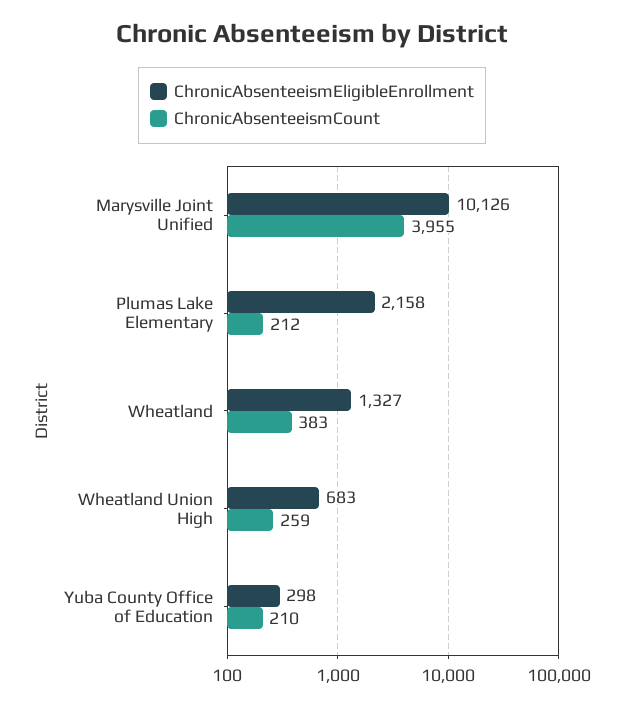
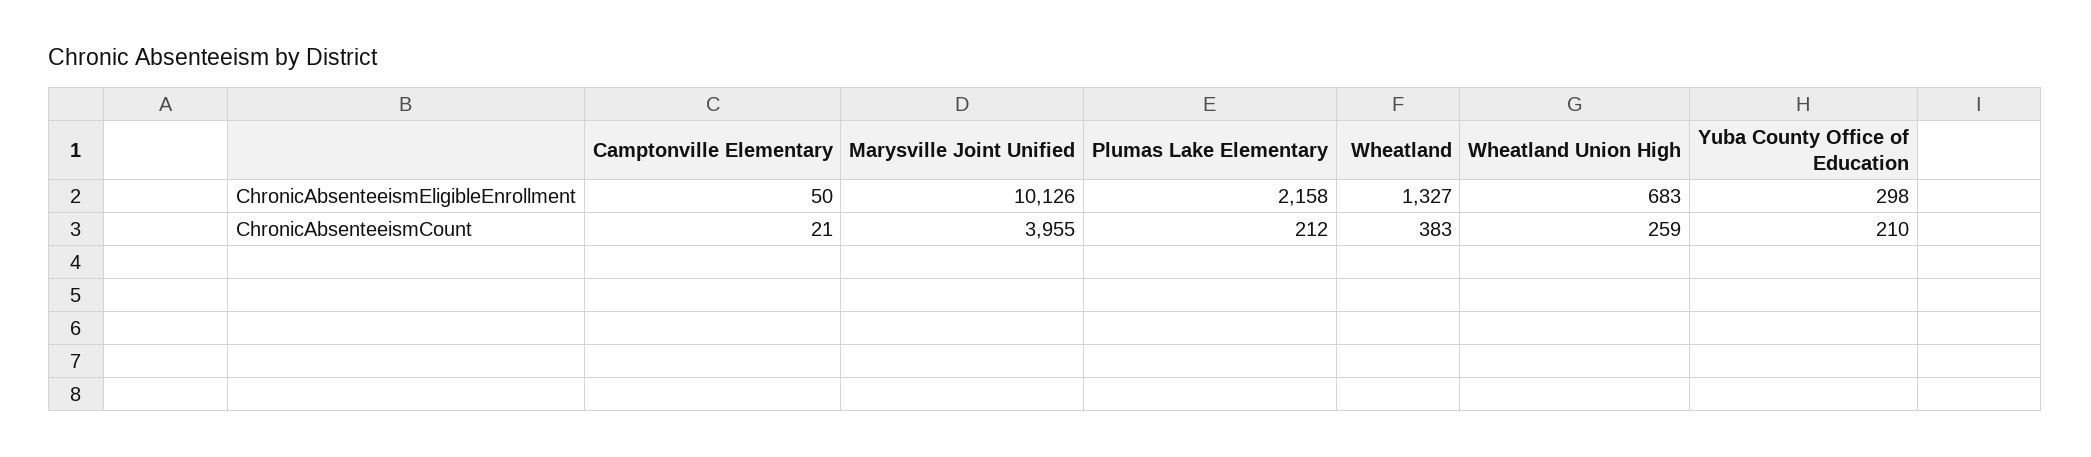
  {
    "ChronicAbsenteeismEligibleEnrollment": {
      "Marysville Joint Unified": 10126,
      "Plumas Lake Elementary": 2158,
      "Wheatland": 1327,
      "Wheatland Union High": 683,
-     "Yuba County Office of Education": 298
+     "Yuba County Office of Education": 298,
+     "Camptonville Elementary": 50
    },
    "ChronicAbsenteeismCount": {
      "Marysville Joint Unified": 3955,
      "Plumas Lake Elementary": 212,
      "Wheatland": 383,
      "Wheatland Union High": 259,
-     "Yuba County Office of Education": 210
+     "Yuba County Office of Education": 210,
+     "Camptonville Elementary": 21
    }
  }

